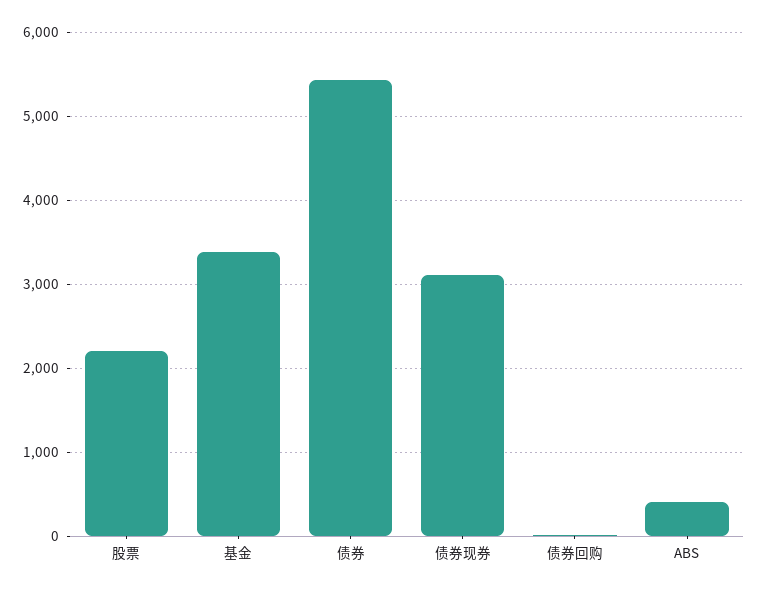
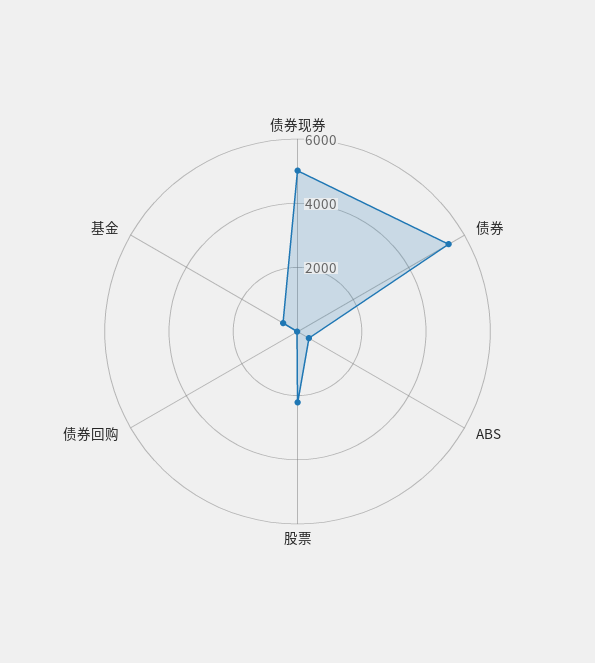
  {
    "股票": 2200,
-   "基金": 3400,
+   "基金": 500,
    "债券": 5400,
-   "债券现券": 3100,
+   "债券现券": 5000,
    "债券回购": 0,
    "ABS": 400
  }

